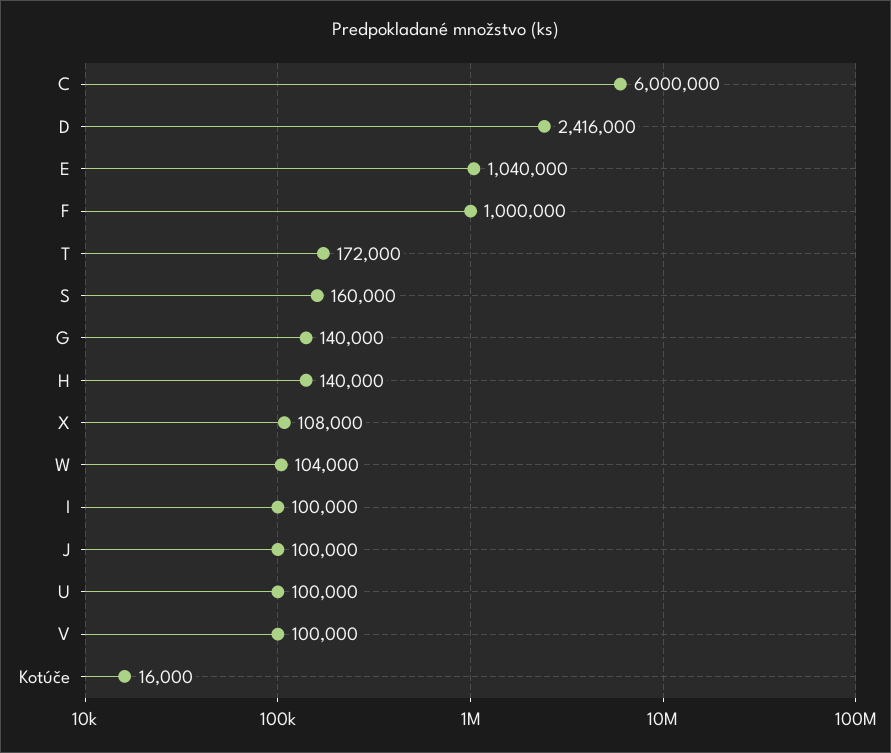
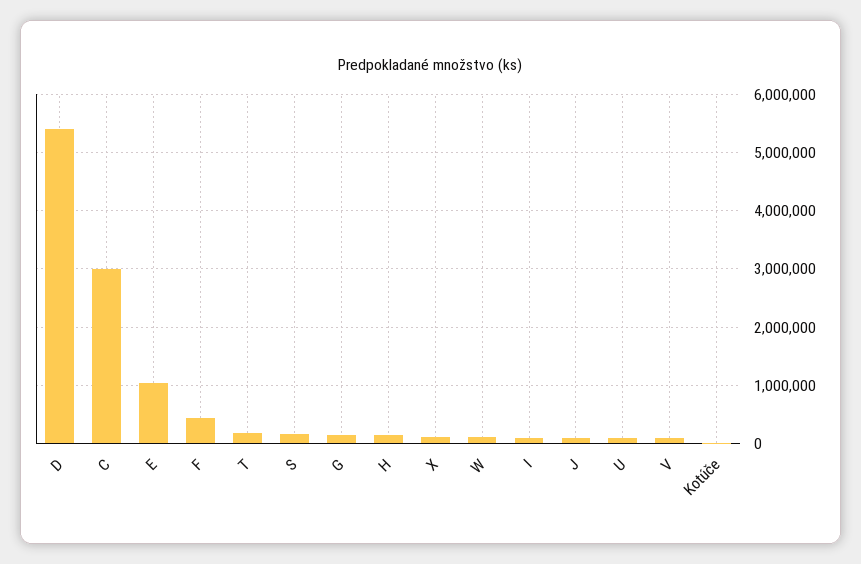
  {
-   "C": 6000000,
+   "C": 3000000,
-   "D": 2416000,
+   "D": 5400000,
    "E": 1040000,
-   "F": 1000000,
+   "F": 400000,
    "T": 172000,
    "S": 160000,
    "G": 140000,
    "H": 140000,
    "X": 108000,
    "W": 104000,
    "I": 100000,
    "J": 100000,
    "U": 100000,
    "V": 100000,
    "Kotúče": 16000
  }

